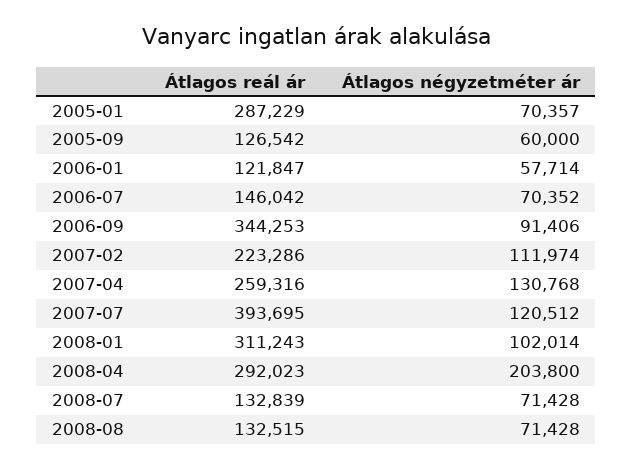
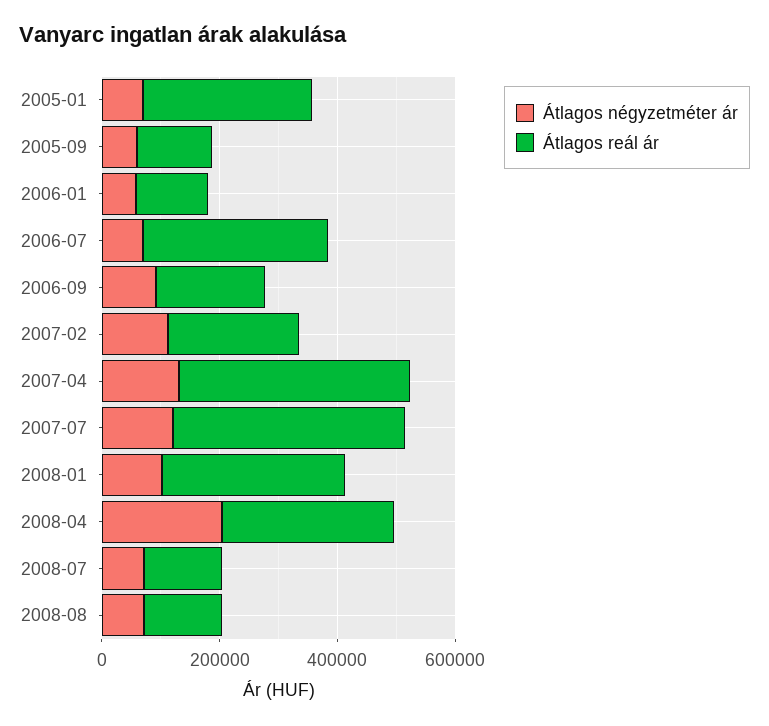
  {
    "Átlagos reál ár": {
      "2005-01": 287229,
      "2005-09": 126542,
      "2006-01": 121847,
-     "2006-07": 146042,
+     "2006-07": 300000,
-     "2006-09": 344253,
+     "2006-09": 200000,
      "2007-02": 223286,
-     "2007-04": 259316,
+     "2007-04": 400000,
      "2007-07": 393695,
      "2008-01": 311243,
      "2008-04": 292023,
      "2008-07": 132839,
      "2008-08": 132515
    },
    "Átlagos négyzetméter ár": {
      "2005-01": 70357,
      "2005-09": 60000,
      "2006-01": 57714,
      "2006-07": 70352,
      "2006-09": 91406,
      "2007-02": 111974,
      "2007-04": 130768,
      "2007-07": 120512,
      "2008-01": 102014,
      "2008-04": 203800,
      "2008-07": 71428,
      "2008-08": 71428
    }
  }

